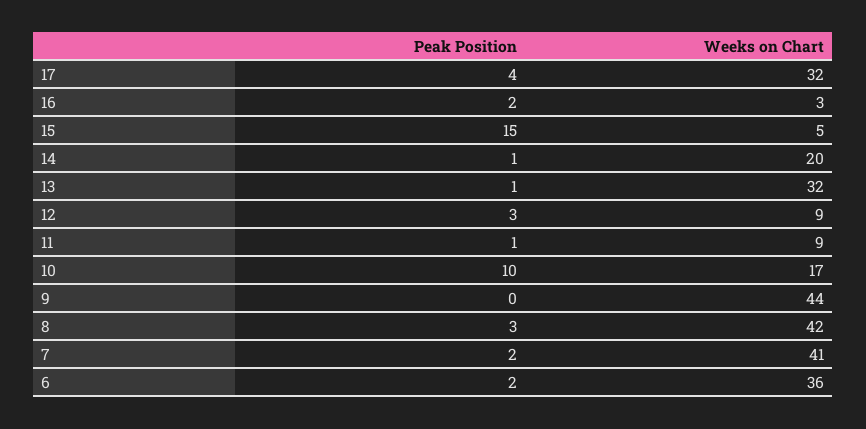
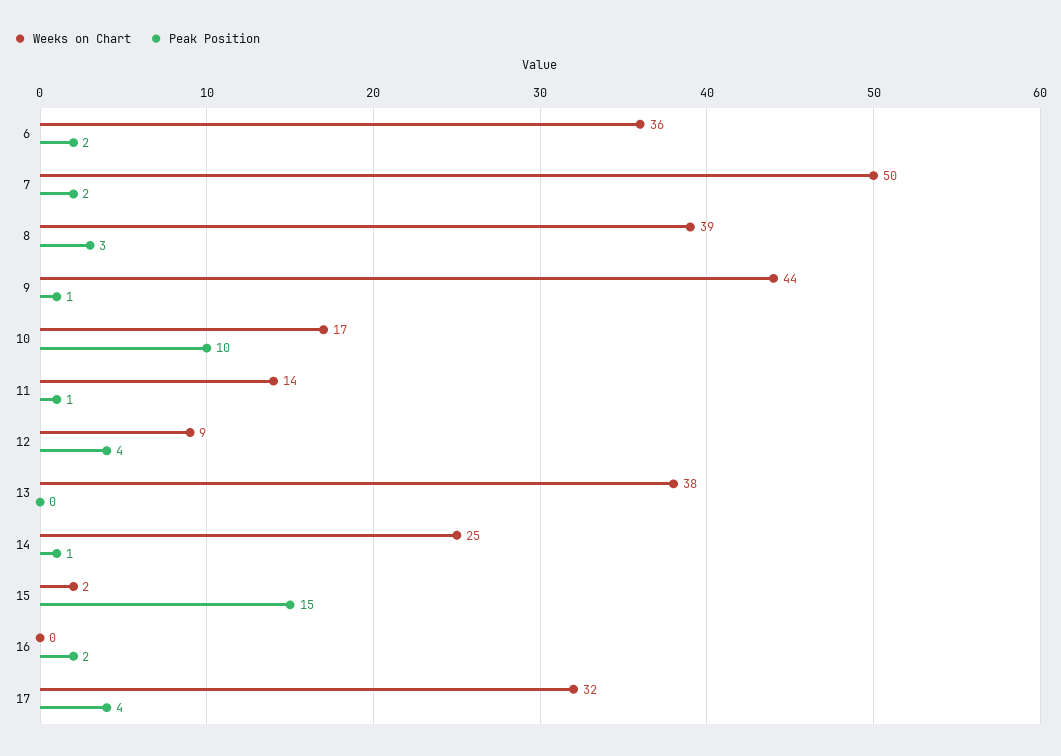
  {
    "Peak Position": {
      "17": 4,
      "16": 2,
      "15": 15,
      "14": 1,
-     "13": 1,
+     "13": 0,
-     "12": 3,
+     "12": 4,
      "11": 1,
      "10": 10,
-     "9": 0,
+     "9": 1,
      "8": 3,
      "7": 2,
      "6": 2
    },
    "Weeks on Chart": {
      "17": 32,
-     "16": 3,
+     "16": 0,
-     "15": 5,
+     "15": 2,
-     "14": 20,
+     "14": 25,
-     "13": 32,
+     "13": 38,
      "12": 9,
-     "11": 9,
+     "11": 14,
      "10": 17,
      "9": 44,
-     "8": 42,
+     "8": 39,
-     "7": 41,
+     "7": 50,
      "6": 36
    }
  }

